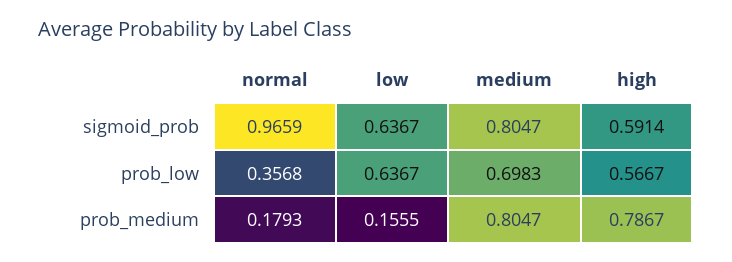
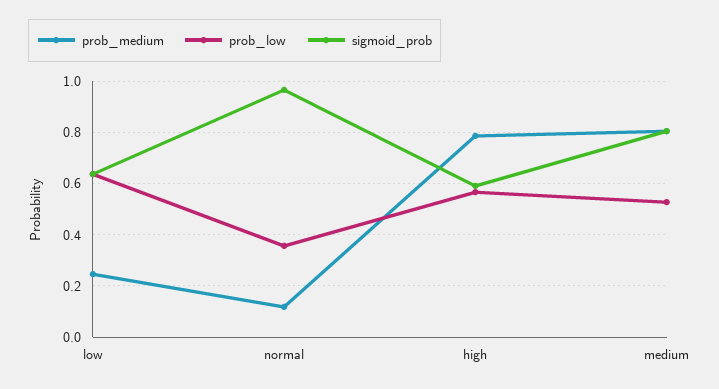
  {
    "sigmoid_prob": {
      "normal": 0.9659,
      "low": 0.6367,
      "medium": 0.8047,
      "high": 0.5914
    },
    "prob_low": {
      "normal": 0.3568,
      "low": 0.6367,
-     "medium": 0.6983,
+     "medium": 0.525,
      "high": 0.5667
    },
    "prob_medium": {
-     "normal": 0.1793,
+     "normal": 0.125,
-     "low": 0.1555,
+     "low": 0.25,
      "medium": 0.8047,
      "high": 0.7867
    }
  }

